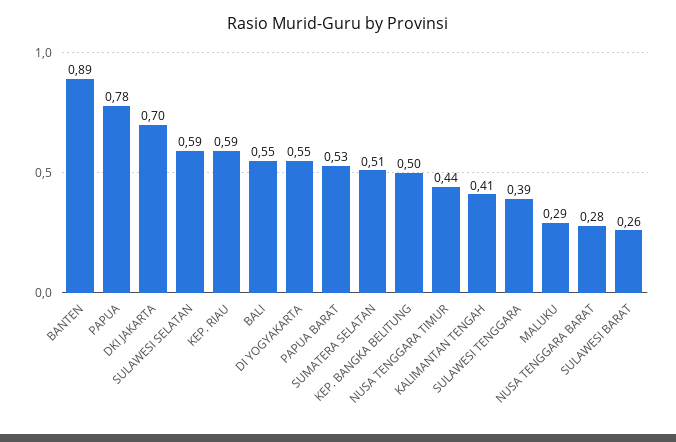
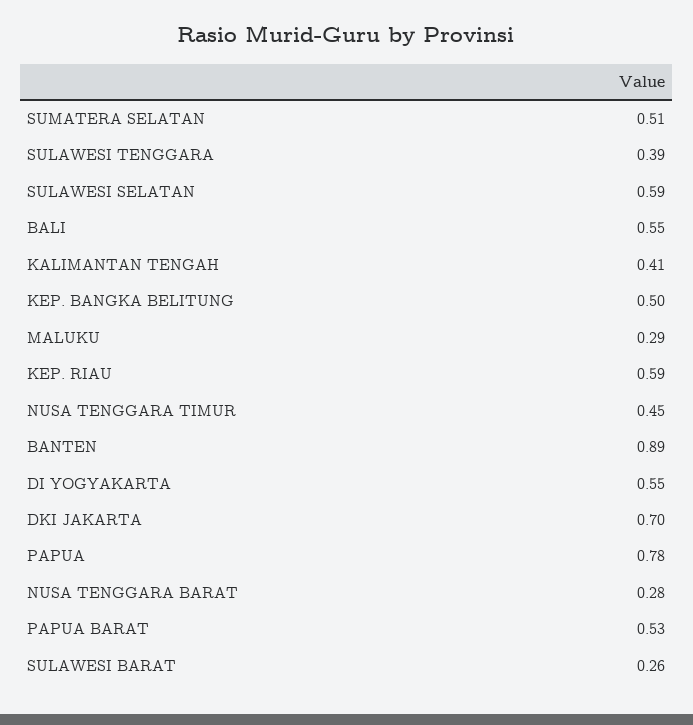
  {
    "BANTEN": 0.89,
    "PAPUA": 0.78,
    "DKI JAKARTA": 0.7,
    "SULAWESI SELATAN": 0.59,
    "KEP. RIAU": 0.59,
    "BALI": 0.55,
    "DI YOGYAKARTA": 0.55,
    "PAPUA BARAT": 0.53,
    "SUMATERA SELATAN": 0.51,
    "KEP. BANGKA BELITUNG": 0.5,
-   "NUSA TENGGARA TIMUR": 0.44,
+   "NUSA TENGGARA TIMUR": 0.45,
    "KALIMANTAN TENGAH": 0.41,
    "SULAWESI TENGGARA": 0.39,
    "MALUKU": 0.29,
    "NUSA TENGGARA BARAT": 0.28,
    "SULAWESI BARAT": 0.26
  }

